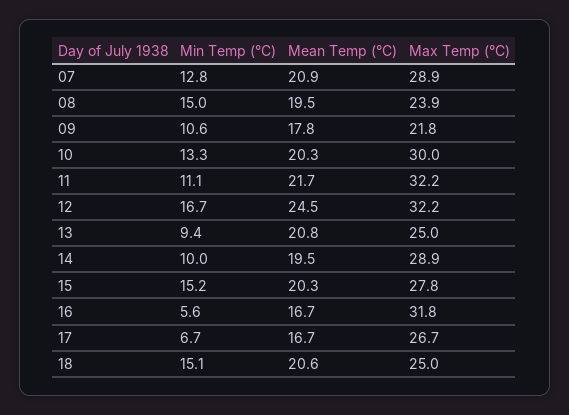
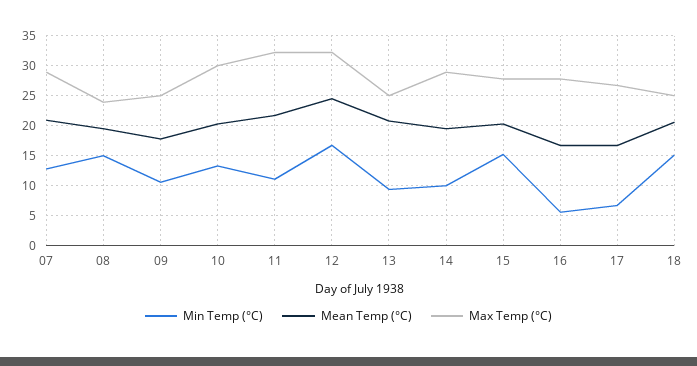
  {
    "Min Temp (°C)": {
      "07": 12.8,
      "08": 15,
      "09": 10.6,
      "10": 13.3,
      "11": 11.1,
      "12": 16.7,
      "13": 9.4,
      "14": 10,
      "15": 15.2,
      "16": 5.6,
      "17": 6.7,
      "18": 15.1
    },
    "Mean Temp (°C)": {
      "07": 20.9,
      "08": 19.5,
      "09": 17.8,
      "10": 20.3,
      "11": 21.7,
      "12": 24.5,
      "13": 20.8,
      "14": 19.5,
      "15": 20.3,
      "16": 16.7,
      "17": 16.7,
      "18": 20.6
    },
    "Max Temp (°C)": {
      "07": 28.9,
      "08": 23.9,
-     "09": 21.8,
+     "09": 25,
      "10": 30,
      "11": 32.2,
      "12": 32.2,
      "13": 25,
      "14": 28.9,
      "15": 27.8,
-     "16": 31.8,
+     "16": 28,
      "17": 26.7,
      "18": 25
    }
  }

